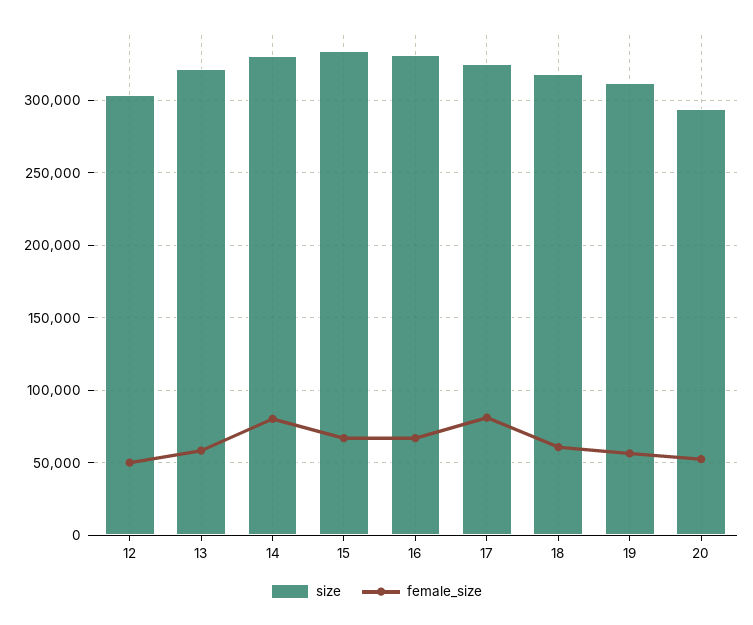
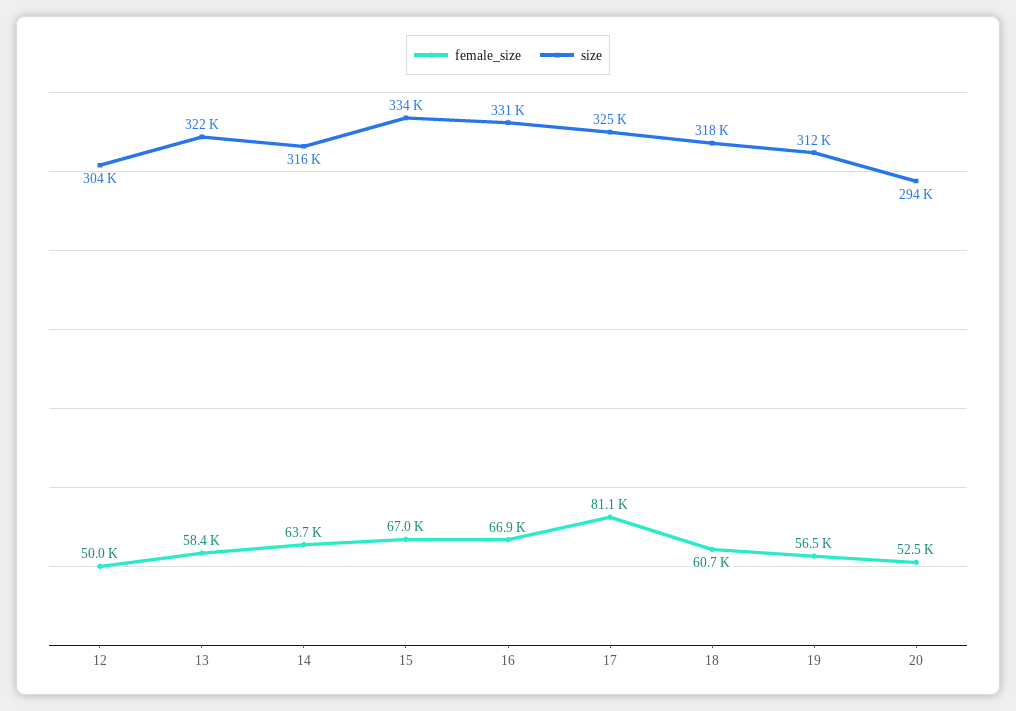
  {
    "size": {
      "12": 304000,
      "13": 322000,
-     "14": 330000,
+     "14": 316000,
      "15": 334000,
      "16": 331000,
      "17": 325000,
      "18": 318000,
      "19": 312000,
      "20": 294000
    },
    "female_size": {
      "12": 50000,
      "13": 58400,
-     "14": 80000,
+     "14": 63700,
      "15": 67000,
      "16": 66900,
      "17": 81100,
      "18": 60700,
      "19": 56500,
      "20": 52500
    }
  }

